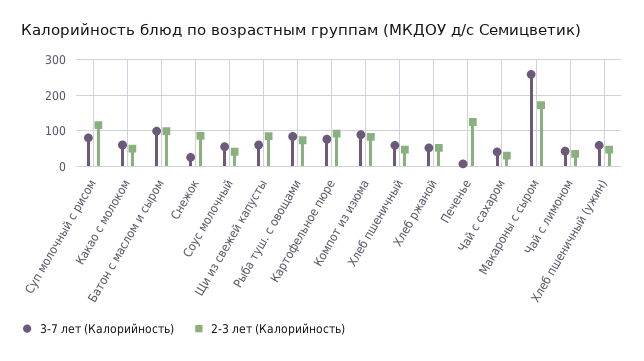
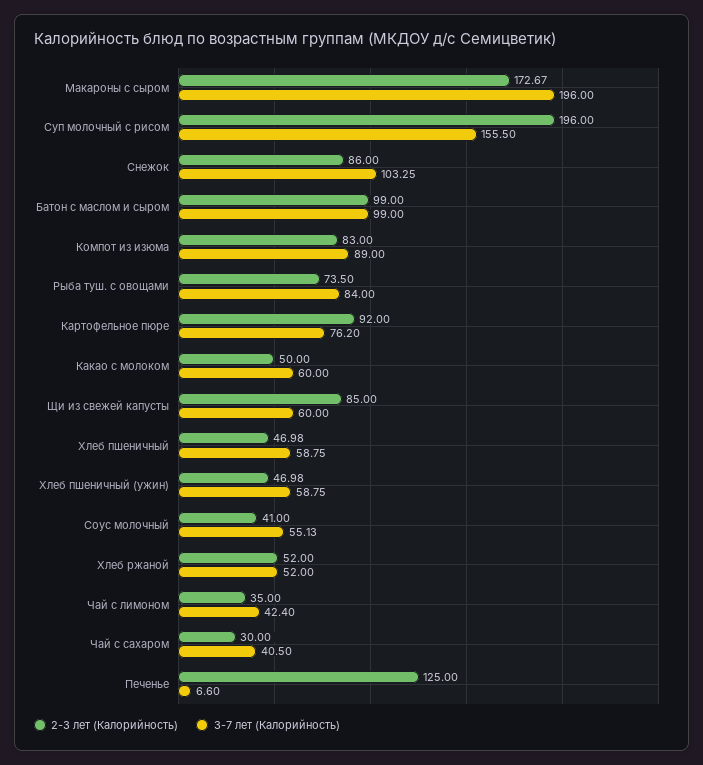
  {
    "3-7 лет (Калорийность)": {
-     "Суп молочный с рисом": 80,
+     "Суп молочный с рисом": 155.5,
      "Какао с молоком": 60,
      "Батон с маслом и сыром": 99,
-     "Снежок": 20,
+     "Снежок": 103.25,
      "Соус молочный": 55.13,
      "Щи из свежей капусты": 60,
      "Рыба туш. с овощами": 84,
      "Картофельное пюре": 76.2,
      "Компот из изюма": 89,
      "Хлеб пшеничный": 58.75,
      "Хлеб ржаной": 52,
      "Печенье": 6.6,
      "Чай с сахаром": 40.5,
-     "Макароны с сыром": 260,
+     "Макароны с сыром": 196,
      "Чай с лимоном": 42.4,
      "Хлеб пшеничный (ужин)": 58.75
    },
    "2-3 лет (Калорийность)": {
-     "Суп молочный с рисом": 120,
+     "Суп молочный с рисом": 196,
      "Какао с молоком": 50,
      "Батон с маслом и сыром": 99,
      "Снежок": 86,
      "Соус молочный": 41,
      "Щи из свежей капусты": 85,
      "Рыба туш. с овощами": 73.5,
      "Картофельное пюре": 92,
      "Компот из изюма": 83,
      "Хлеб пшеничный": 46.98,
      "Хлеб ржаной": 52,
      "Печенье": 125,
      "Чай с сахаром": 30,
      "Макароны с сыром": 172.67,
      "Чай с лимоном": 35,
      "Хлеб пшеничный (ужин)": 46.98
    }
  }

